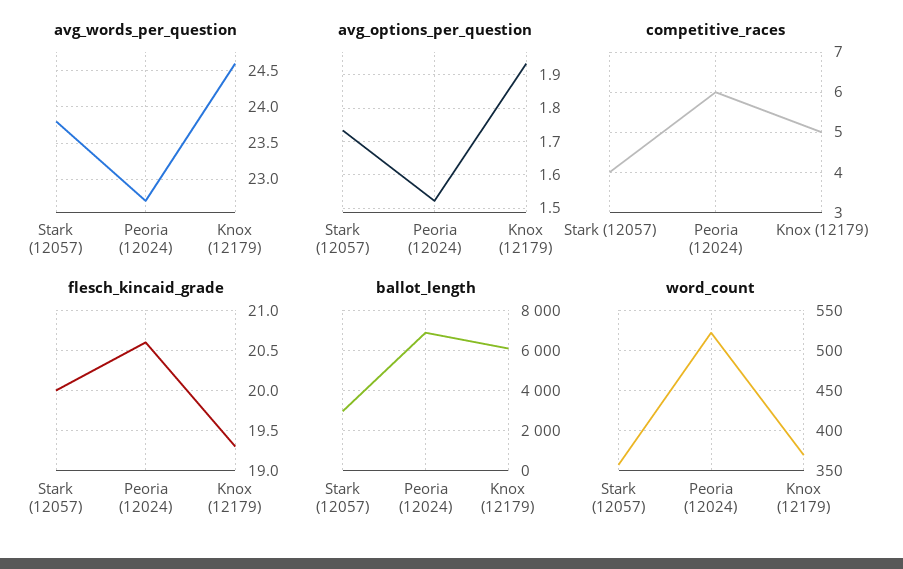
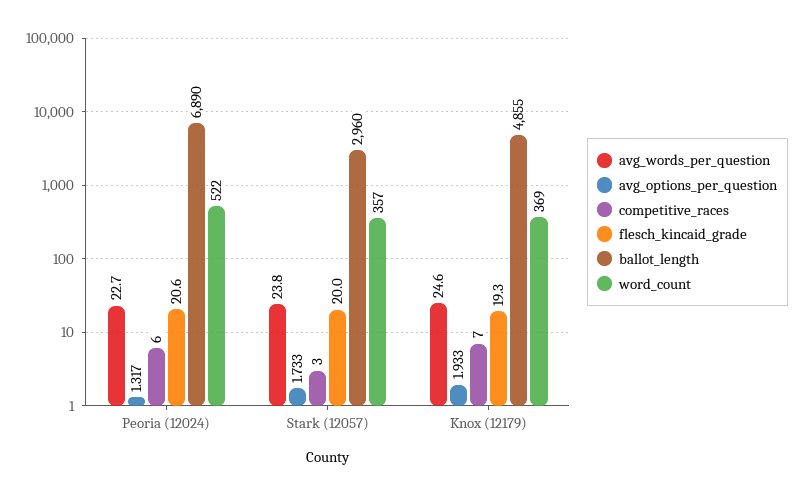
  {
    "avg_words_per_question": {
      "Stark (12057)": 23.8,
      "Peoria (12024)": 22.7,
      "Knox (12179)": 24.6
    },
    "avg_options_per_question": {
      "Stark (12057)": 1.733,
-     "Peoria (12024)": 1.52,
+     "Peoria (12024)": 1.317,
      "Knox (12179)": 1.933
    },
    "competitive_races": {
-     "Stark (12057)": 4,
+     "Stark (12057)": 3,
      "Peoria (12024)": 6,
-     "Knox (12179)": 5
+     "Knox (12179)": 7
    },
    "flesch_kincaid_grade": {
      "Stark (12057)": 20,
      "Peoria (12024)": 20.6,
      "Knox (12179)": 19.3
    },
    "ballot_length": {
      "Stark (12057)": 2960,
      "Peoria (12024)": 6890,
-     "Knox (12179)": 6000
+     "Knox (12179)": 4855
    },
    "word_count": {
      "Stark (12057)": 357,
      "Peoria (12024)": 522,
      "Knox (12179)": 369
    }
  }

